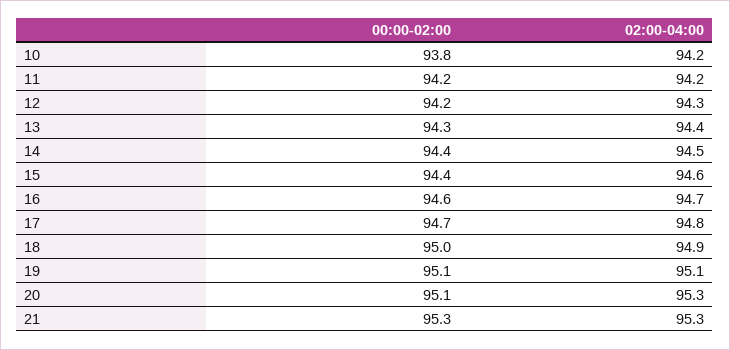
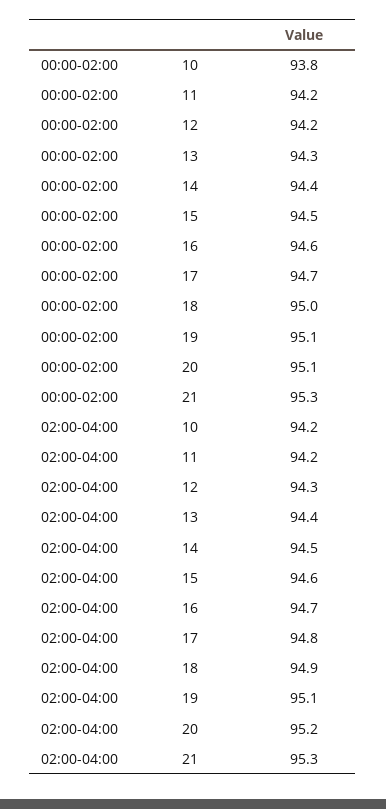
  {
    "00:00-02:00": {
      "10": 93.8,
      "11": 94.2,
      "12": 94.2,
      "13": 94.3,
      "14": 94.4,
-     "15": 94.4,
+     "15": 94.5,
      "16": 94.6,
      "17": 94.7,
      "18": 95,
      "19": 95.1,
      "20": 95.1,
      "21": 95.3
    },
    "02:00-04:00": {
      "10": 94.2,
      "11": 94.2,
      "12": 94.3,
      "13": 94.4,
      "14": 94.5,
      "15": 94.6,
      "16": 94.7,
      "17": 94.8,
      "18": 94.9,
      "19": 95.1,
-     "20": 95.3,
+     "20": 95.2,
      "21": 95.3
    }
  }

